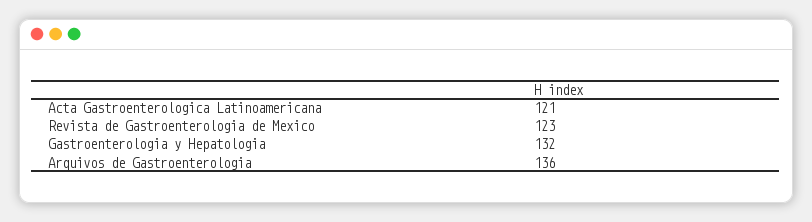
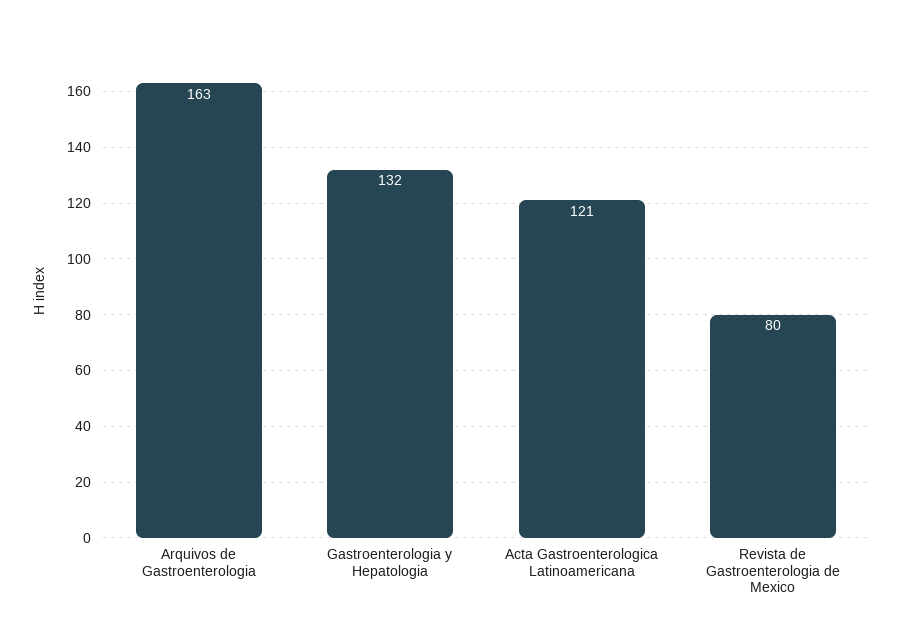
  {
    "Acta Gastroenterologica Latinoamericana": 121,
-   "Revista de Gastroenterologia de Mexico": 123,
+   "Revista de Gastroenterologia de Mexico": 80,
    "Gastroenterologia y Hepatologia": 132,
-   "Arquivos de Gastroenterologia": 136
+   "Arquivos de Gastroenterologia": 163
  }

